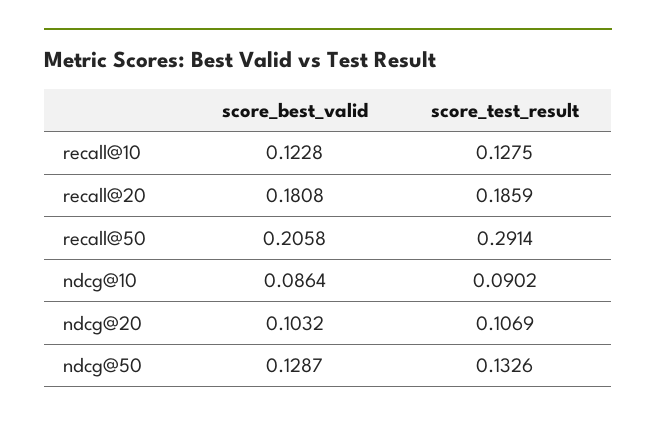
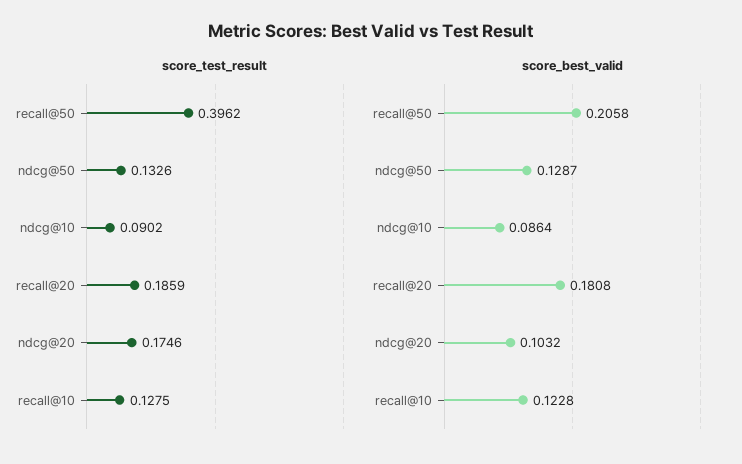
  {
    "score_best_valid": {
      "recall@10": 0.1228,
      "recall@20": 0.1808,
      "recall@50": 0.2058,
      "ndcg@10": 0.0864,
      "ndcg@20": 0.1032,
      "ndcg@50": 0.1287
    },
    "score_test_result": {
      "recall@10": 0.1275,
      "recall@20": 0.1859,
-     "recall@50": 0.2914,
+     "recall@50": 0.3962,
      "ndcg@10": 0.0902,
-     "ndcg@20": 0.1069,
+     "ndcg@20": 0.1746,
      "ndcg@50": 0.1326
    }
  }

